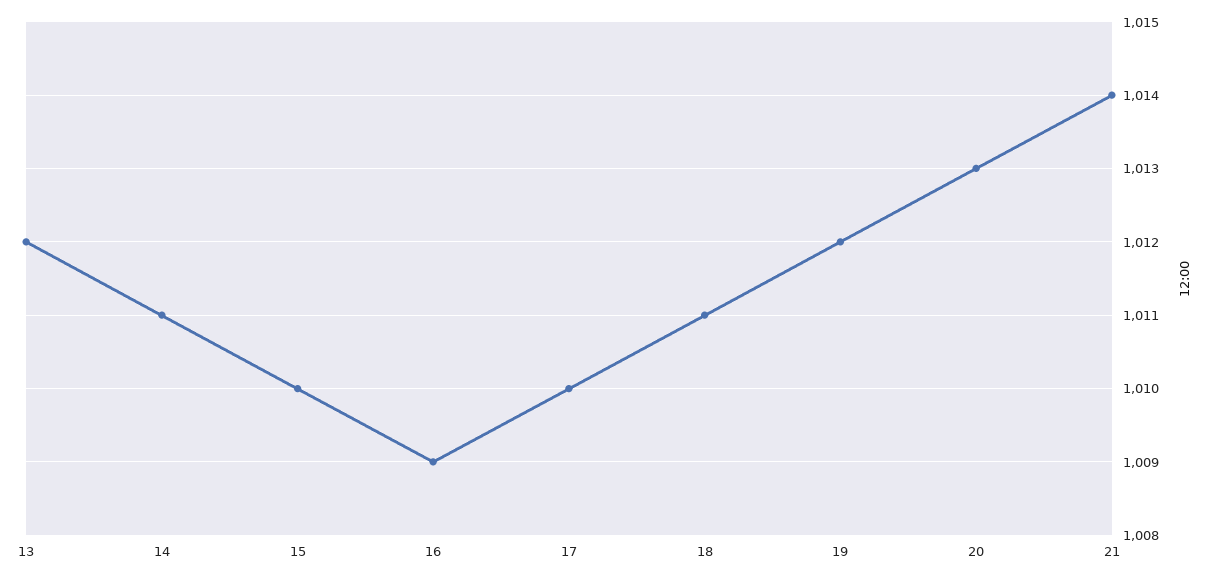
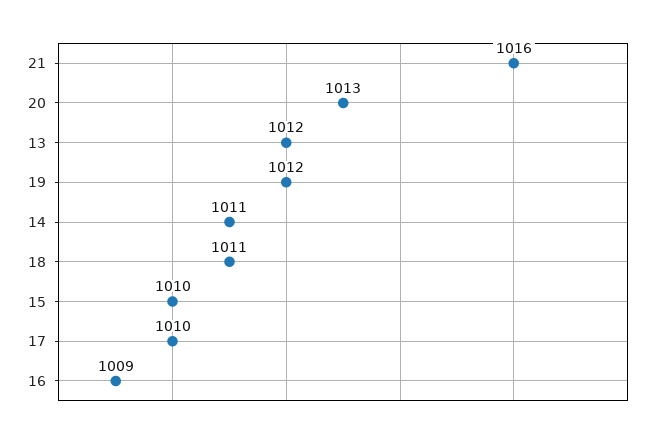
  {
    "13": 1012,
    "14": 1011,
    "15": 1010,
    "16": 1009,
    "17": 1010,
    "18": 1011,
    "19": 1012,
    "20": 1013,
-   "21": 1014
+   "21": 1016
  }

